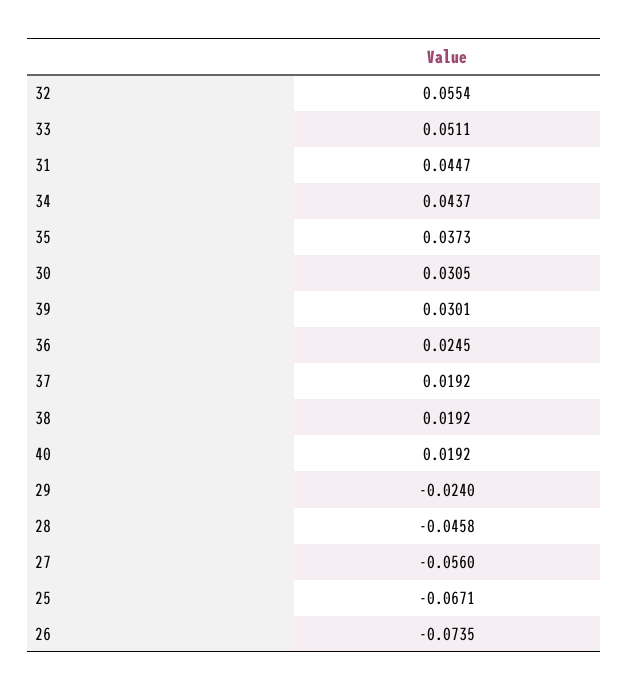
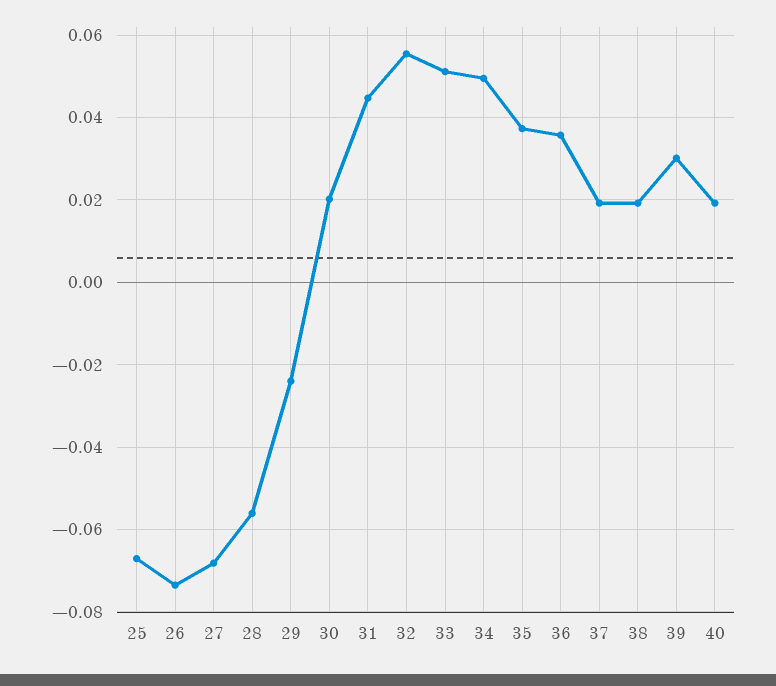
  {
    "32": 0.0554,
    "33": 0.0511,
    "31": 0.0447,
-   "34": 0.0437,
+   "34": 0.05,
    "35": 0.0373,
-   "30": 0.0305,
+   "30": 0.02,
    "39": 0.0301,
-   "36": 0.0245,
+   "36": 0.036,
    "37": 0.0192,
    "38": 0.0192,
    "40": 0.0192,
    "29": -0.024,
-   "28": -0.0458,
+   "28": -0.056,
-   "27": -0.056,
+   "27": -0.068,
    "25": -0.0671,
    "26": -0.0735
  }

